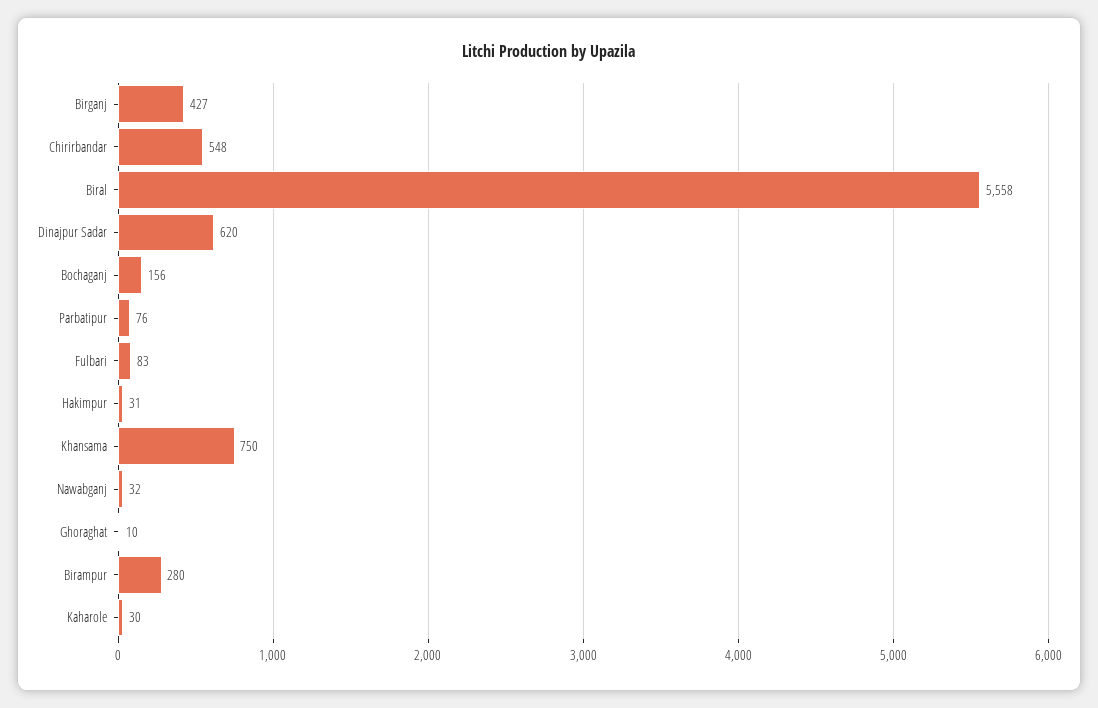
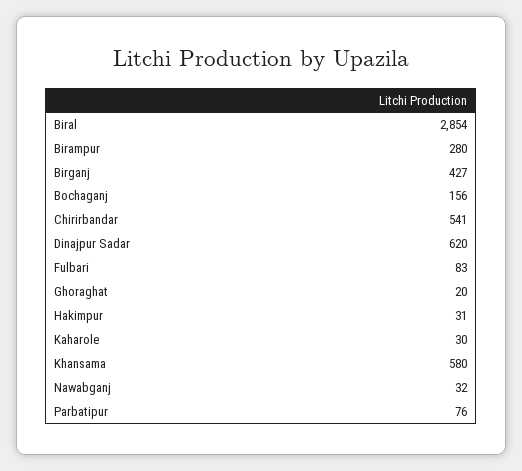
  {
    "Birganj": 427,
-   "Chirirbandar": 548,
+   "Chirirbandar": 541,
-   "Biral": 5558,
+   "Biral": 2854,
    "Dinajpur Sadar": 620,
    "Bochaganj": 156,
    "Parbatipur": 76,
    "Fulbari": 83,
    "Hakimpur": 31,
-   "Khansama": 750,
+   "Khansama": 580,
    "Nawabganj": 32,
-   "Ghoraghat": 10,
+   "Ghoraghat": 20,
    "Birampur": 280,
    "Kaharole": 30
  }

